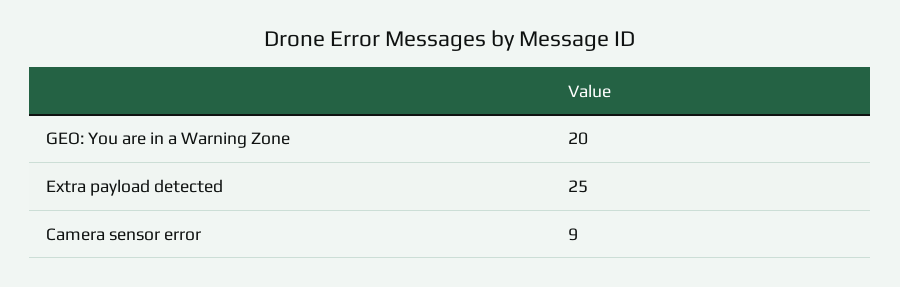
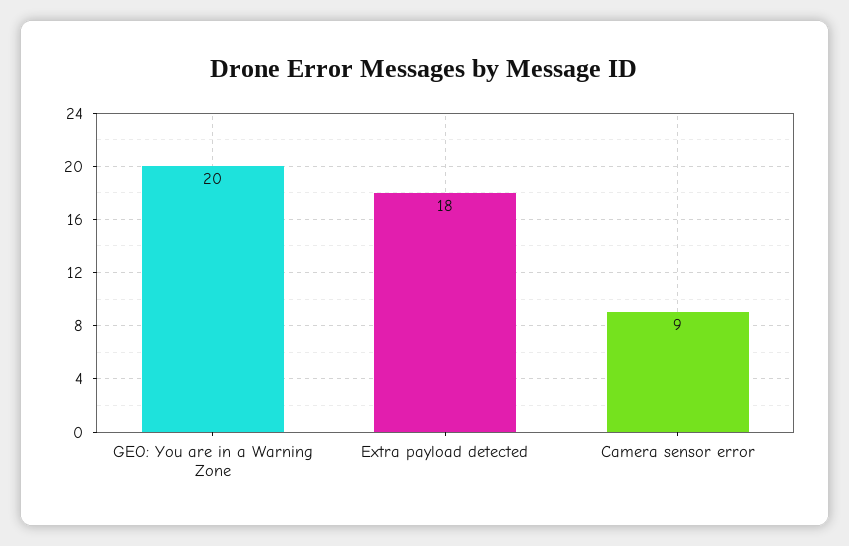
  {
    "GEO: You are in a Warning Zone": 20,
-   "Extra payload detected": 25,
+   "Extra payload detected": 18,
    "Camera sensor error": 9
  }

